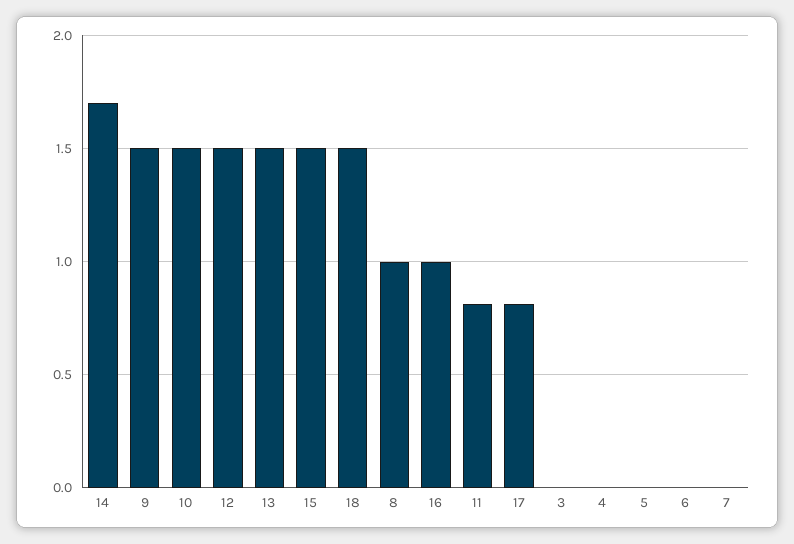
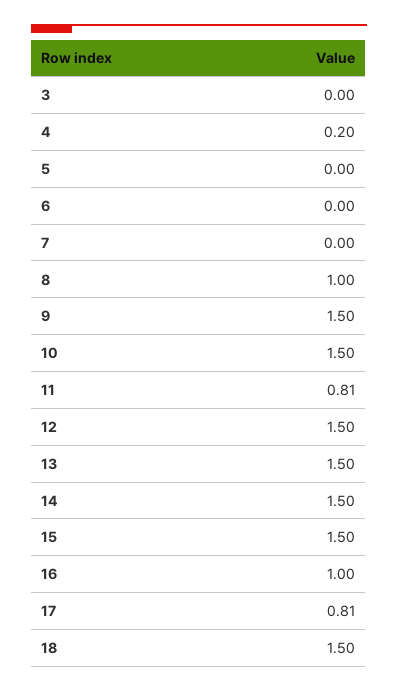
  {
-   "14": 1.7,
+   "14": 1.5,
    "9": 1.5,
    "10": 1.5,
    "12": 1.5,
    "13": 1.5,
    "15": 1.5,
    "18": 1.5,
    "8": 1,
    "16": 1,
    "11": 0.81,
    "17": 0.81,
    "3": 0,
-   "4": 0,
+   "4": 0.2,
    "5": 0,
    "6": 0,
    "7": 0
  }

